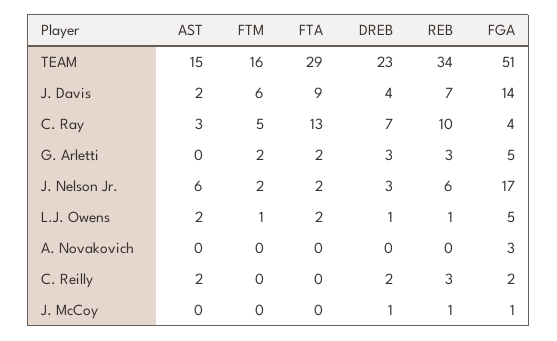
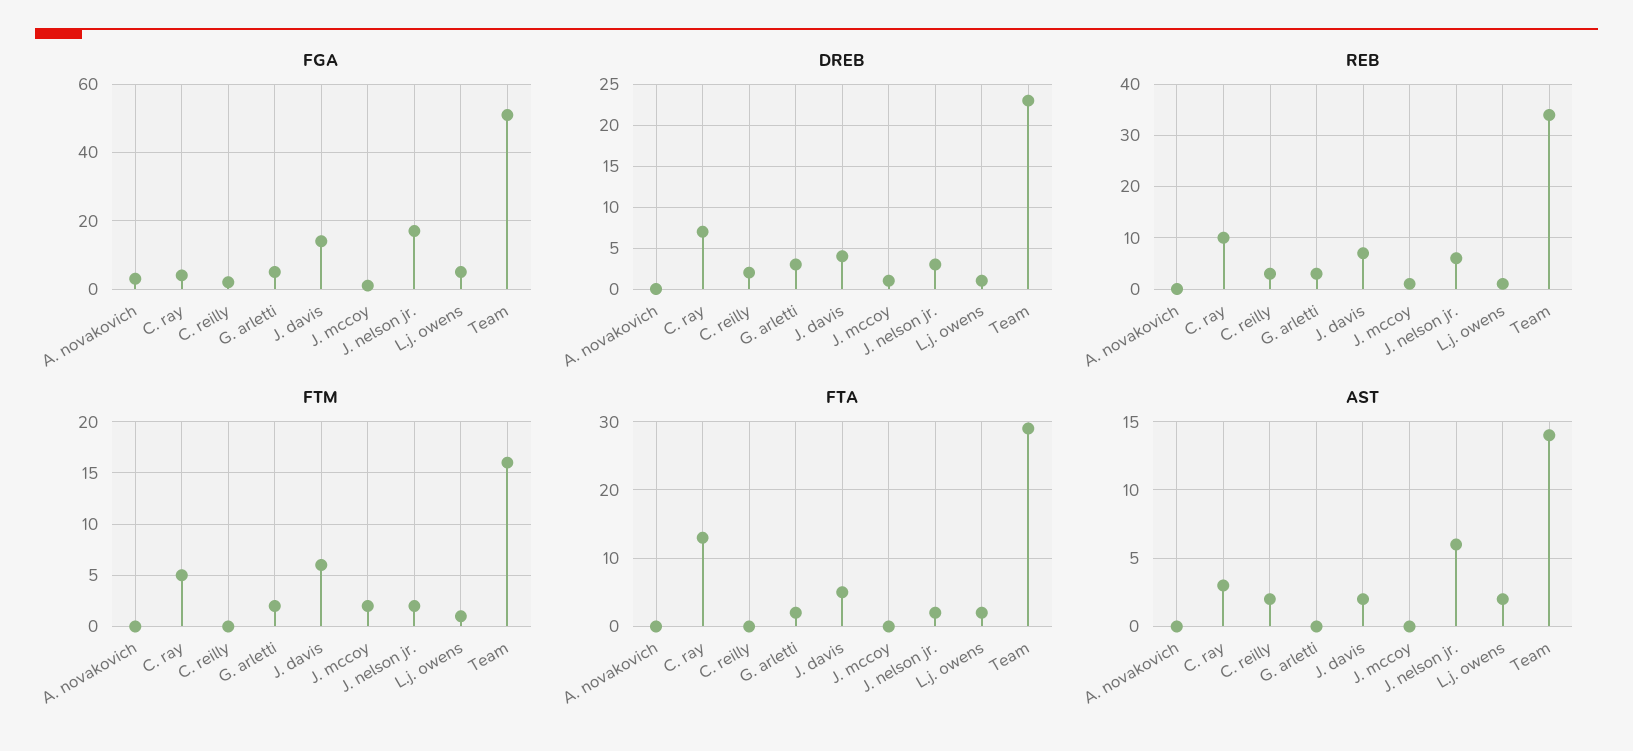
  {
    "AST": {
-     "TEAM": 15,
+     "TEAM": 14,
      "J. Davis": 2,
      "C. Ray": 3,
      "G. Arletti": 0,
      "J. Nelson Jr.": 6,
      "L.J. Owens": 2,
      "A. Novakovich": 0,
      "C. Reilly": 2,
      "J. McCoy": 0
    },
    "FTM": {
      "TEAM": 16,
      "J. Davis": 6,
      "C. Ray": 5,
      "G. Arletti": 2,
      "J. Nelson Jr.": 2,
      "L.J. Owens": 1,
      "A. Novakovich": 0,
      "C. Reilly": 0,
-     "J. McCoy": 0
+     "J. McCoy": 2
    },
    "FTA": {
      "TEAM": 29,
-     "J. Davis": 9,
+     "J. Davis": 5,
      "C. Ray": 13,
      "G. Arletti": 2,
      "J. Nelson Jr.": 2,
      "L.J. Owens": 2,
      "A. Novakovich": 0,
      "C. Reilly": 0,
      "J. McCoy": 0
    },
    "DREB": {
      "TEAM": 23,
      "J. Davis": 4,
      "C. Ray": 7,
      "G. Arletti": 3,
      "J. Nelson Jr.": 3,
      "L.J. Owens": 1,
      "A. Novakovich": 0,
      "C. Reilly": 2,
      "J. McCoy": 1
    },
    "REB": {
      "TEAM": 34,
      "J. Davis": 7,
      "C. Ray": 10,
      "G. Arletti": 3,
      "J. Nelson Jr.": 6,
      "L.J. Owens": 1,
      "A. Novakovich": 0,
      "C. Reilly": 3,
      "J. McCoy": 1
    },
    "FGA": {
      "TEAM": 51,
      "J. Davis": 14,
      "C. Ray": 4,
      "G. Arletti": 5,
      "J. Nelson Jr.": 17,
      "L.J. Owens": 5,
      "A. Novakovich": 3,
      "C. Reilly": 2,
      "J. McCoy": 1
    }
  }

